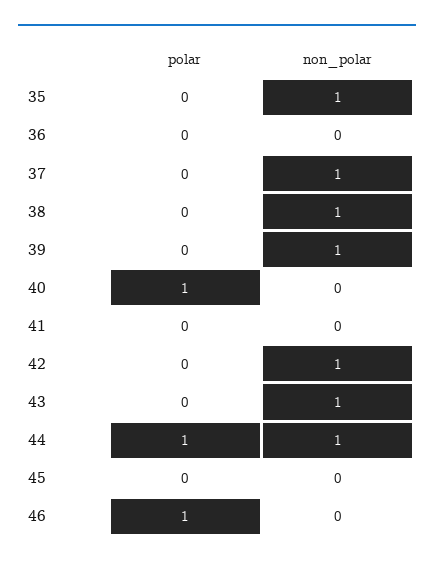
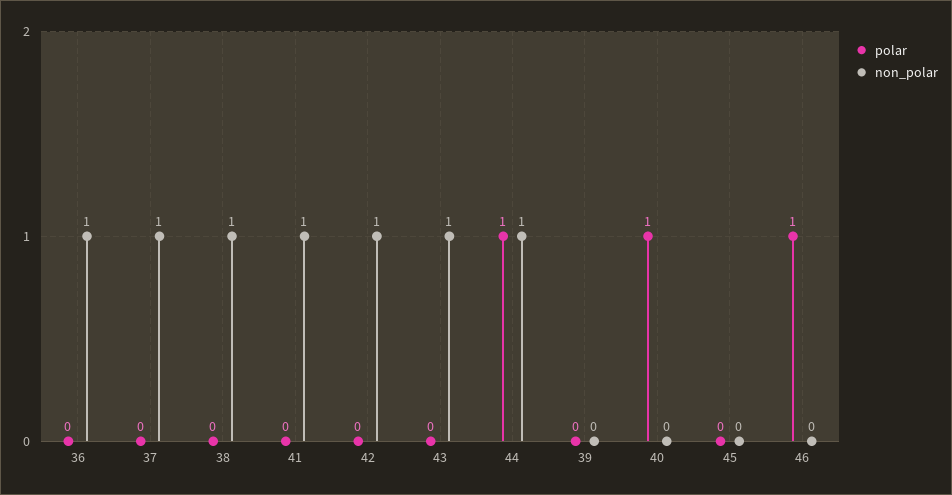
  {
    "polar": {
-     "35": 0,
      "36": 0,
      "37": 0,
      "38": 0,
      "39": 0,
      "40": 1,
      "41": 0,
      "42": 0,
      "43": 0,
      "44": 1,
      "45": 0,
      "46": 1
    },
    "non_polar": {
-     "35": 1,
-     "36": 0,
+     "36": 1,
      "37": 1,
      "38": 1,
-     "39": 1,
+     "39": 0,
      "40": 0,
-     "41": 0,
+     "41": 1,
      "42": 1,
      "43": 1,
      "44": 1,
      "45": 0,
      "46": 0
    }
  }

